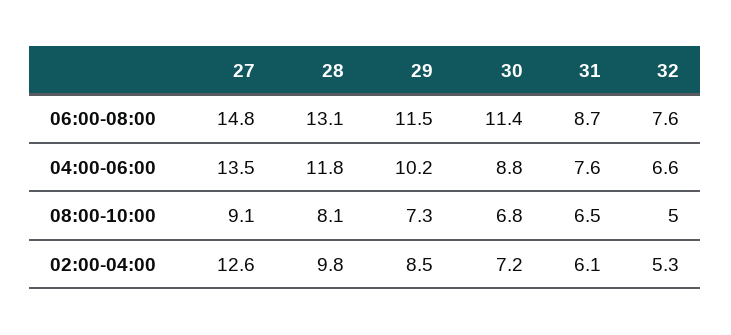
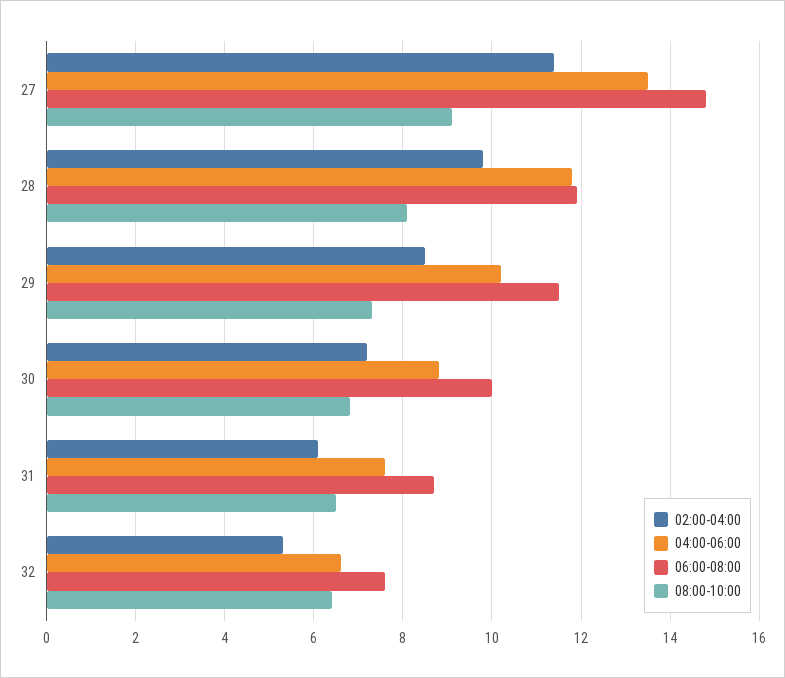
  {
    "06:00-08:00": {
      "27": 14.8,
-     "28": 13.1,
+     "28": 12,
      "29": 11.5,
-     "30": 11.4,
+     "30": 10,
      "31": 8.7,
      "32": 7.6
    },
    "04:00-06:00": {
      "27": 13.5,
      "28": 11.8,
      "29": 10.2,
      "30": 8.8,
      "31": 7.6,
      "32": 6.6
    },
    "08:00-10:00": {
      "27": 9.1,
      "28": 8.1,
      "29": 7.3,
      "30": 6.8,
      "31": 6.5,
-     "32": 5
+     "32": 6.5
    },
    "02:00-04:00": {
-     "27": 12.6,
+     "27": 11.5,
      "28": 9.8,
      "29": 8.5,
      "30": 7.2,
      "31": 6.1,
      "32": 5.3
    }
  }

